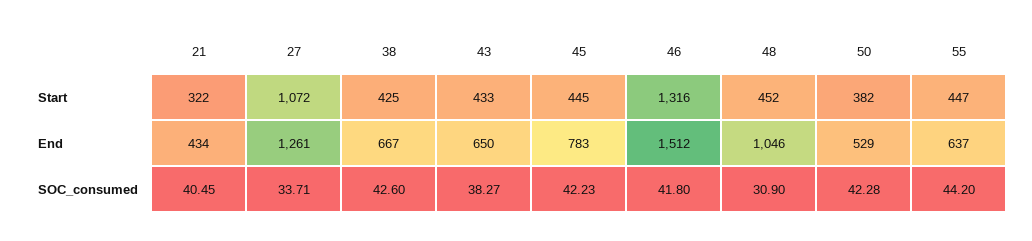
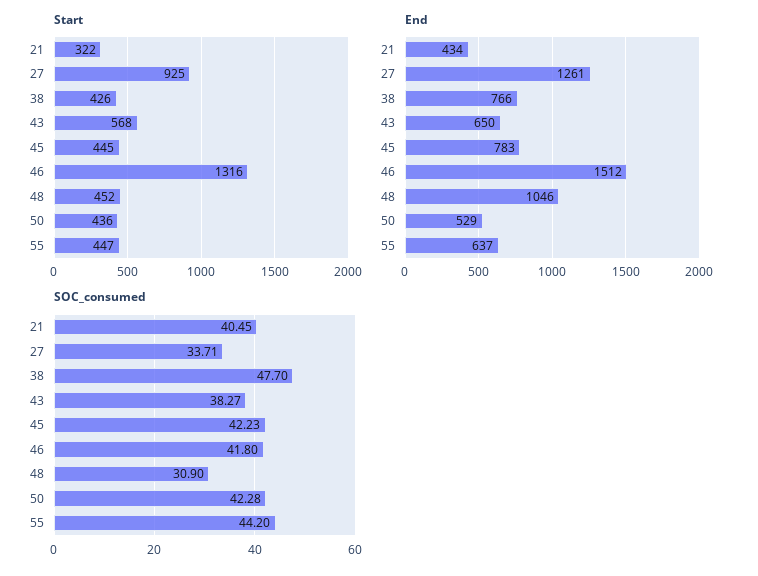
  {
    "Start": {
      "21": 322,
-     "27": 1072,
+     "27": 925,
-     "38": 425,
+     "38": 426,
-     "43": 433,
+     "43": 568,
      "45": 445,
      "46": 1316,
      "48": 452,
-     "50": 382,
+     "50": 436,
      "55": 447
    },
    "End": {
      "21": 434,
      "27": 1261,
-     "38": 667,
+     "38": 766,
      "43": 650,
      "45": 783,
      "46": 1512,
      "48": 1046,
      "50": 529,
      "55": 637
    },
    "SOC_consumed": {
      "21": 40.45,
      "27": 33.71,
-     "38": 42.6,
+     "38": 47.7,
      "43": 38.27,
      "45": 42.23,
      "46": 41.8,
      "48": 30.9,
      "50": 42.28,
      "55": 44.2
    }
  }

